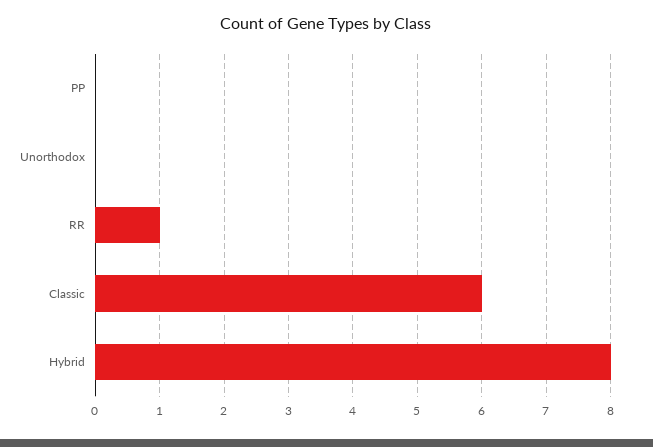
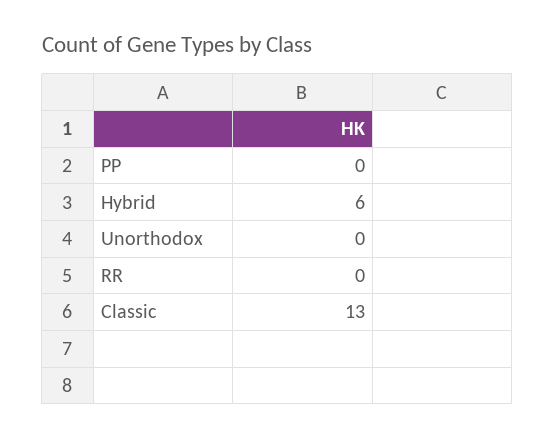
  {
    "PP": 0,
    "Unorthodox": 0,
-   "RR": 1,
+   "RR": 0,
-   "Classic": 6,
+   "Classic": 13,
-   "Hybrid": 8
+   "Hybrid": 6
  }

